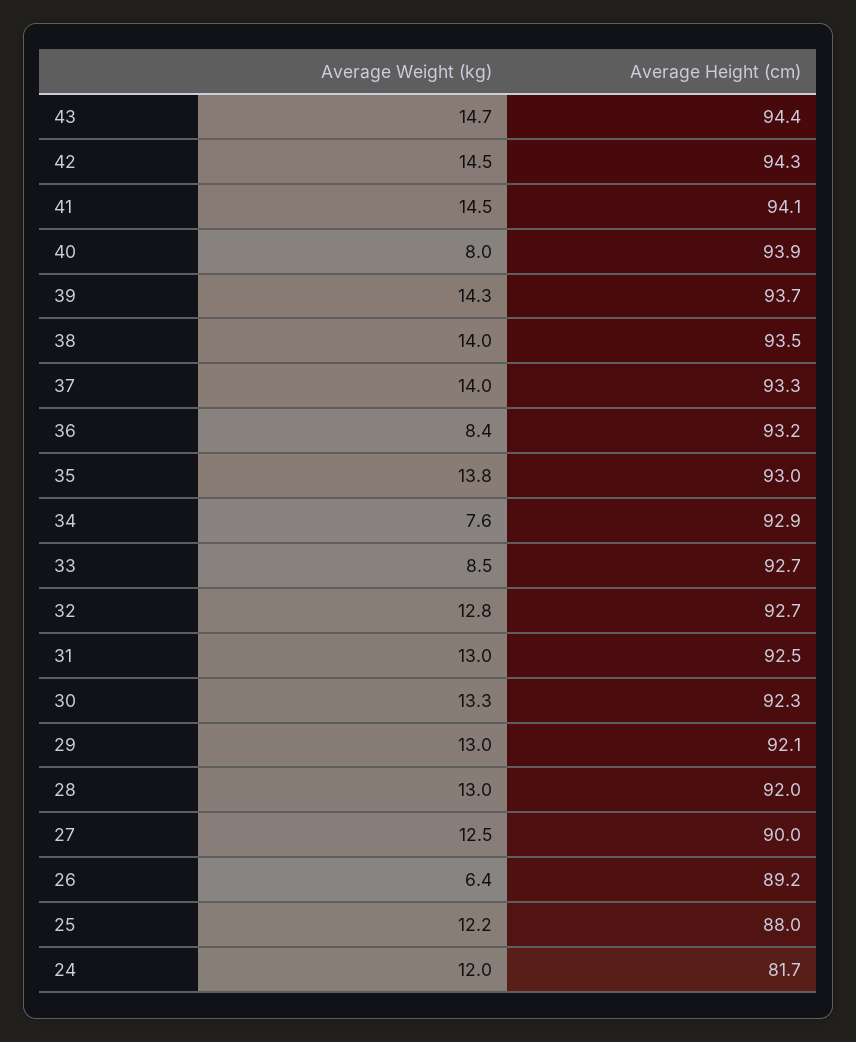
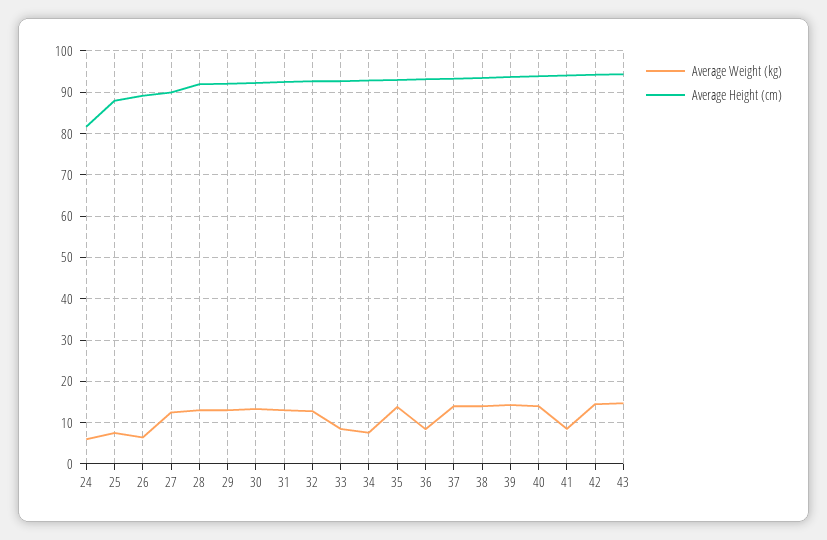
  {
    "Average Weight (kg)": {
      "43": 14.7,
      "42": 14.5,
-     "41": 14.5,
+     "41": 8,
-     "40": 8,
+     "40": 14,
      "39": 14.3,
      "38": 14,
      "37": 14,
      "36": 8.4,
      "35": 13.8,
      "34": 7.6,
      "33": 8.5,
      "32": 12.8,
      "31": 13,
      "30": 13.3,
      "29": 13,
      "28": 13,
      "27": 12.5,
      "26": 6.4,
-     "25": 12.2,
+     "25": 8,
-     "24": 12
+     "24": 6
    },
    "Average Height (cm)": {
      "43": 94.4,
      "42": 94.3,
      "41": 94.1,
      "40": 93.9,
      "39": 93.7,
      "38": 93.5,
      "37": 93.3,
      "36": 93.2,
      "35": 93,
      "34": 92.9,
      "33": 92.7,
      "32": 92.7,
      "31": 92.5,
      "30": 92.3,
      "29": 92.1,
      "28": 92,
      "27": 90,
      "26": 89.2,
      "25": 88,
      "24": 81.7
    }
  }

